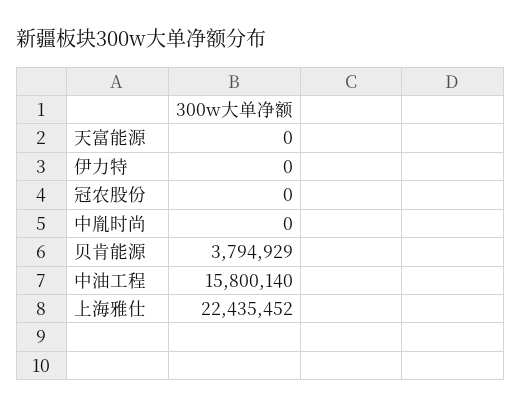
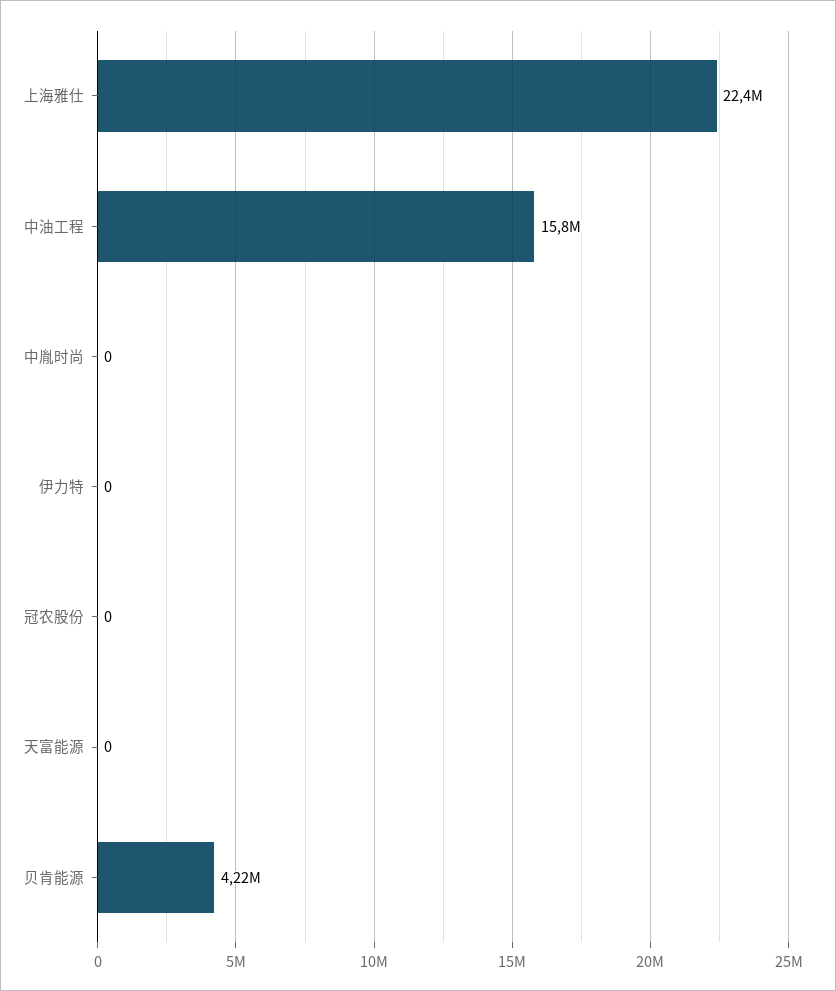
  {
    "天富能源": 0,
    "伊力特": 0,
    "冠农股份": 0,
    "中胤时尚": 0,
-   "贝肯能源": 3794929,
+   "贝肯能源": 4220000,
    "中油工程": 15800140,
    "上海雅仕": 22435452
  }

